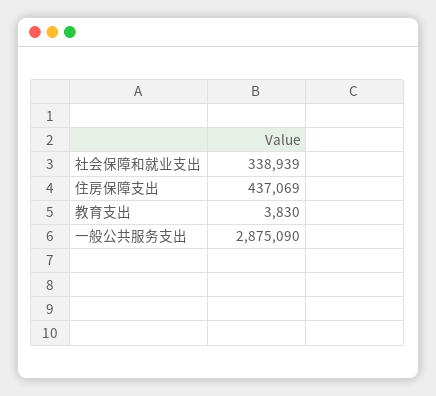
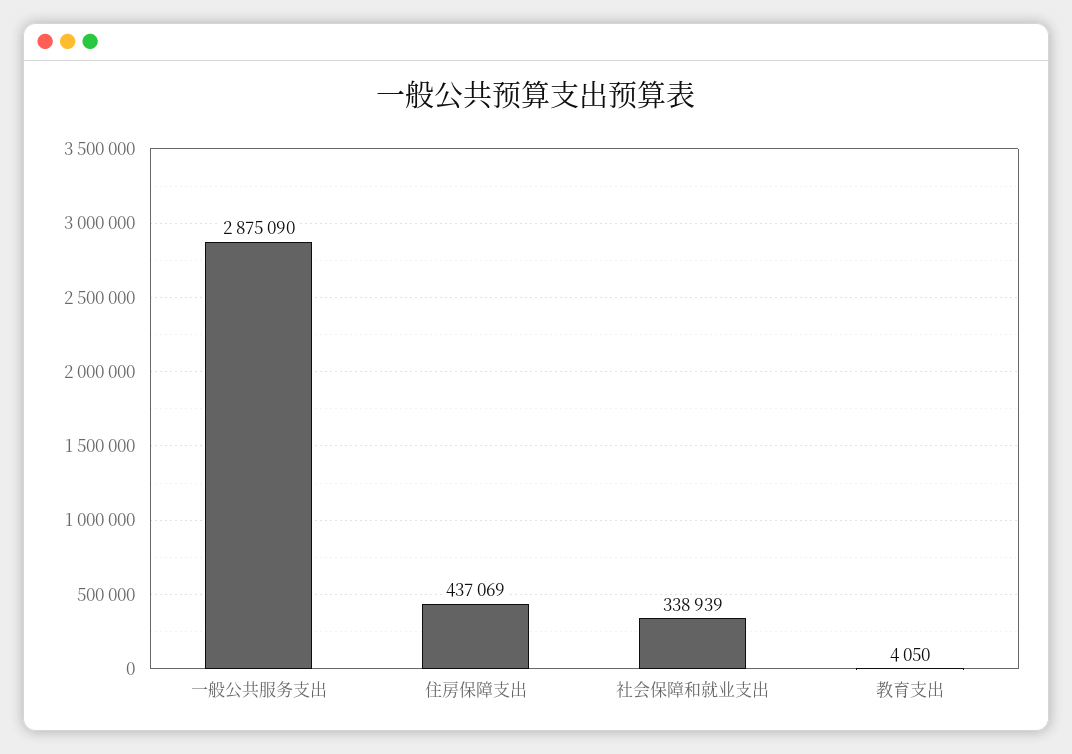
  {
    "社会保障和就业支出": 338939,
    "住房保障支出": 437069,
-   "教育支出": 3830,
+   "教育支出": 4050,
    "一般公共服务支出": 2875090
  }

